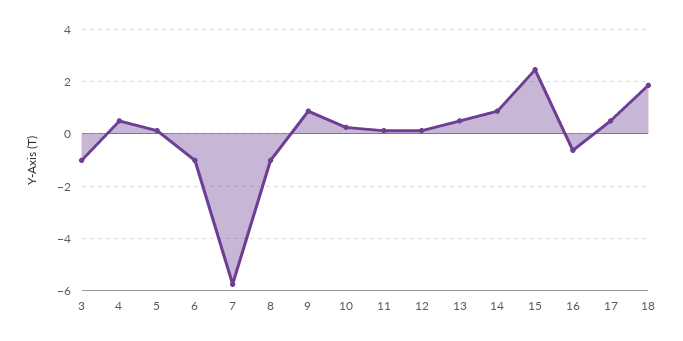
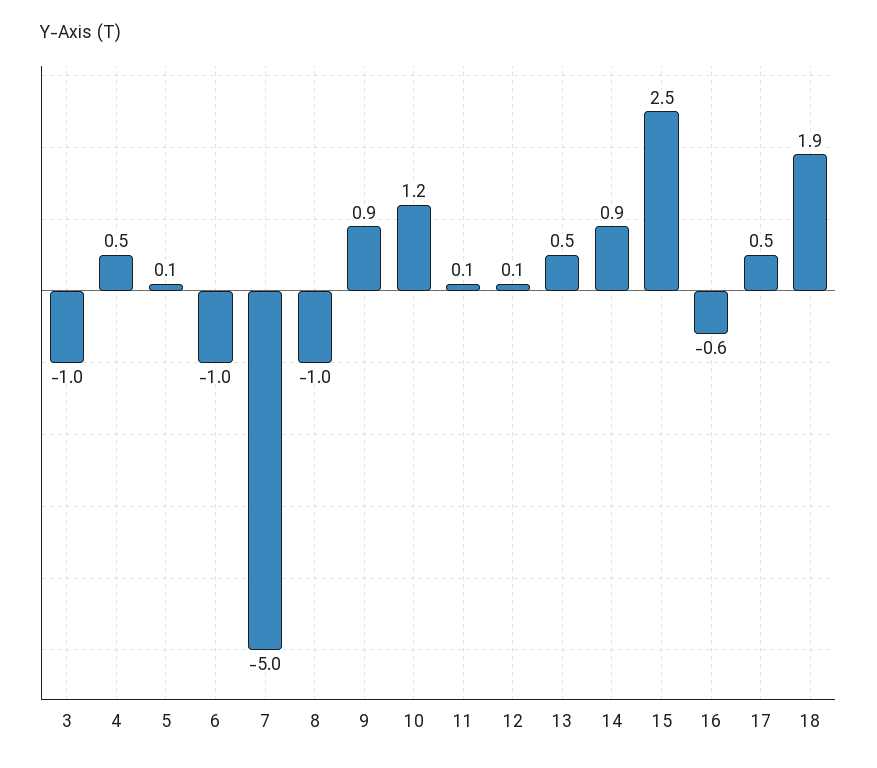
  {
    "3": -1,
    "4": 0.5,
    "5": 0.1,
    "6": -1,
-   "7": -5.75,
+   "7": -5,
    "8": -1,
    "9": 0.9,
-   "10": 0.25,
+   "10": 1.2,
    "11": 0.1,
    "12": 0.1,
    "13": 0.5,
    "14": 0.9,
    "15": 2.5,
    "16": -0.6,
    "17": 0.5,
    "18": 1.9
  }

